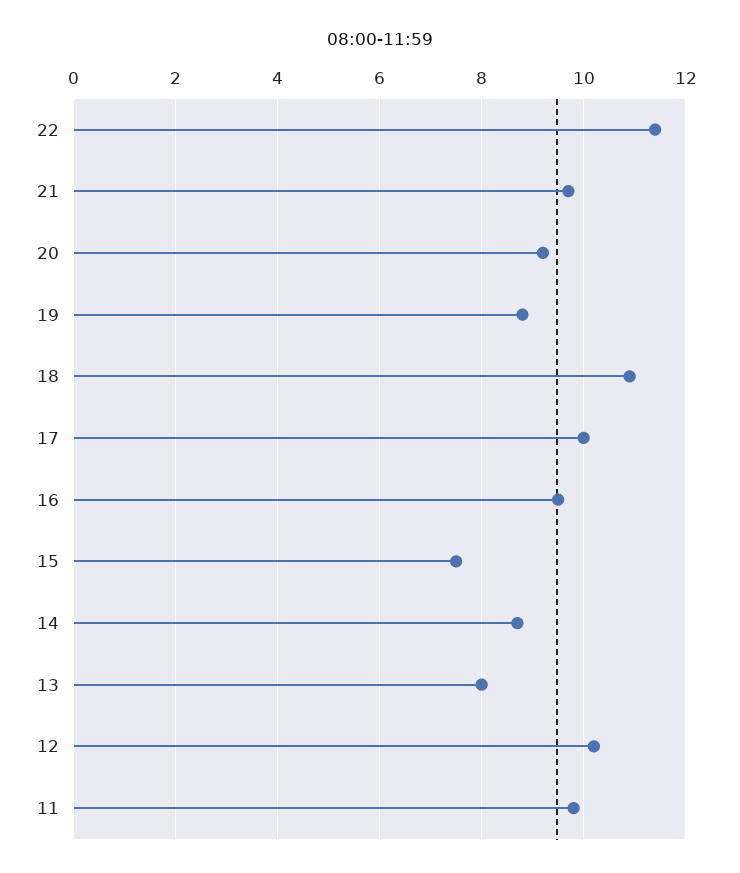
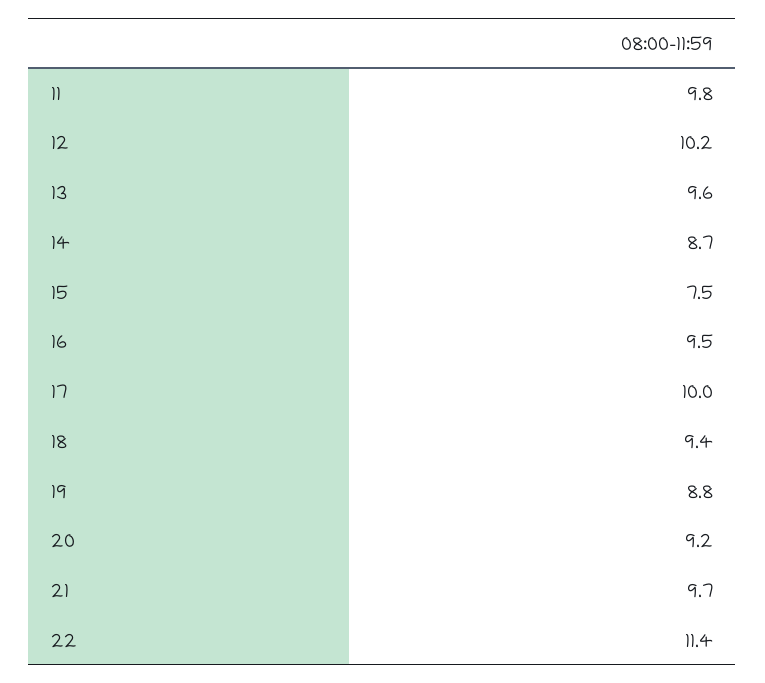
  {
    "22": 11.4,
    "21": 9.7,
    "20": 9.2,
    "19": 8.8,
-   "18": 11,
+   "18": 9.4,
    "17": 10,
    "16": 9.5,
    "15": 7.5,
    "14": 8.7,
-   "13": 8,
+   "13": 9.6,
    "12": 10.2,
    "11": 9.8
  }

